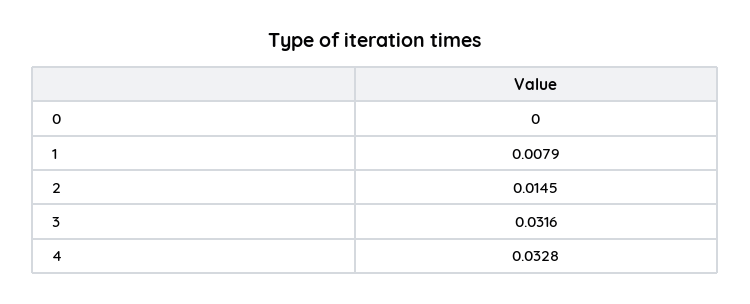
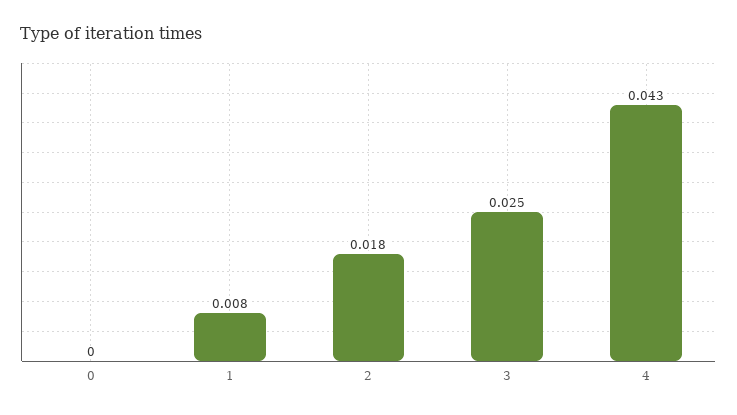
  {
    "0": 0,
    "1": 0.0079,
-   "2": 0.0145,
+   "2": 0.018,
-   "3": 0.0316,
+   "3": 0.025,
-   "4": 0.0328
+   "4": 0.043
  }

